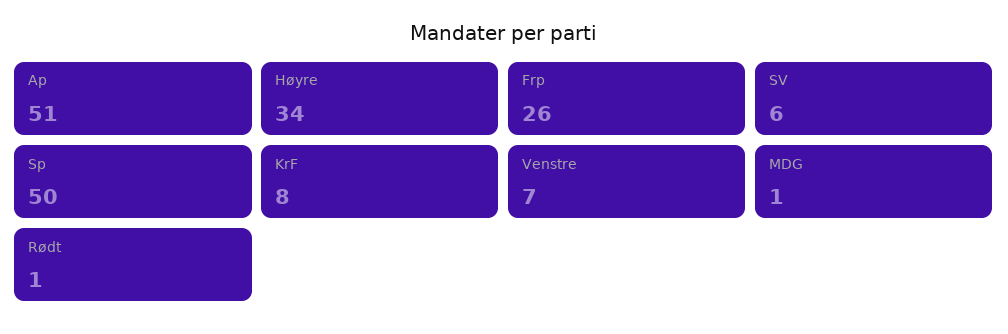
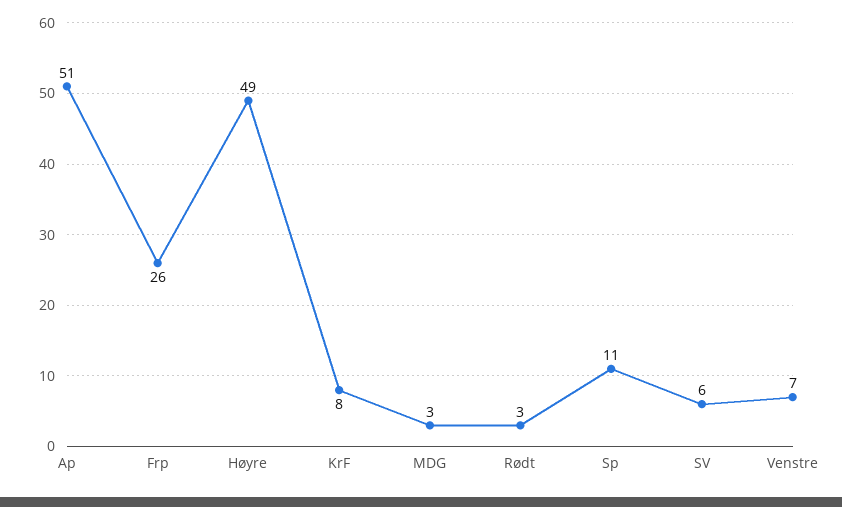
  {
    "Ap": 51,
-   "Høyre": 34,
+   "Høyre": 49,
    "Frp": 26,
    "SV": 6,
-   "Sp": 50,
+   "Sp": 11,
    "KrF": 8,
    "Venstre": 7,
-   "MDG": 1,
+   "MDG": 3,
-   "Rødt": 1
+   "Rødt": 3
  }

